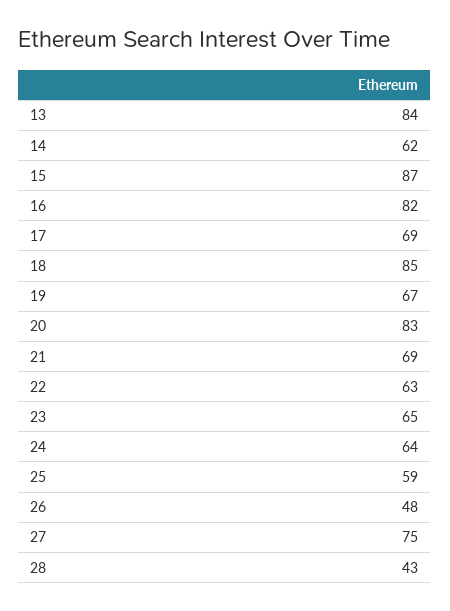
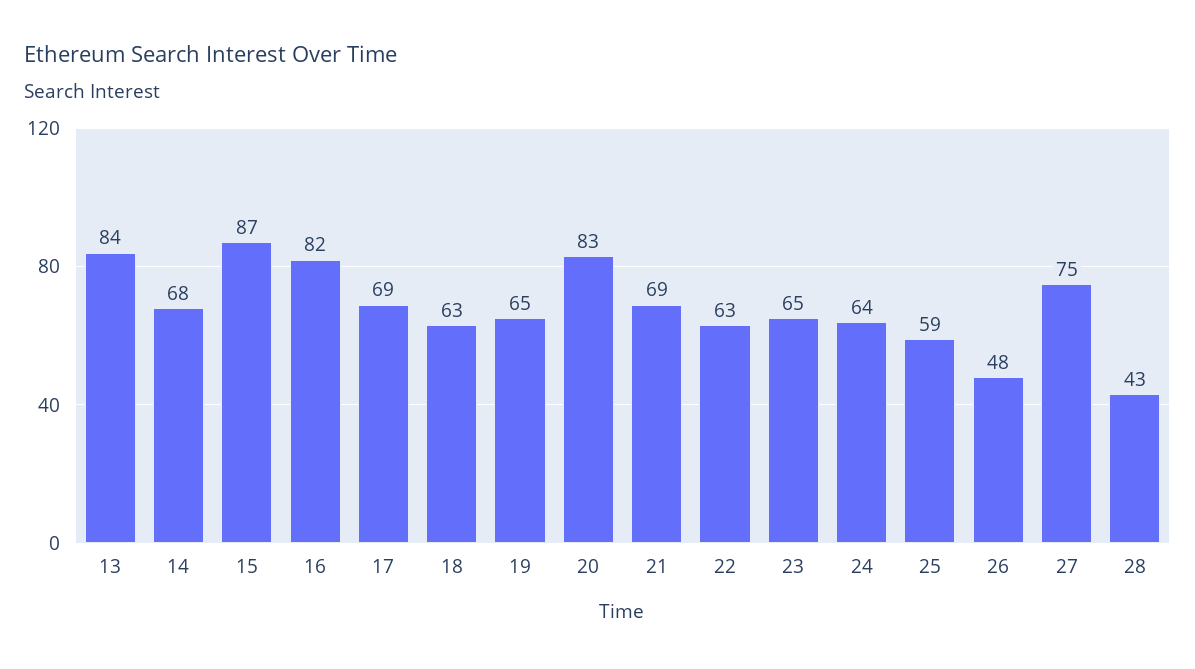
  {
    "13": 84,
-   "14": 62,
+   "14": 68,
    "15": 87,
    "16": 82,
    "17": 69,
-   "18": 85,
+   "18": 63,
-   "19": 67,
+   "19": 65,
    "20": 83,
    "21": 69,
    "22": 63,
    "23": 65,
    "24": 64,
    "25": 59,
    "26": 48,
    "27": 75,
    "28": 43
  }

